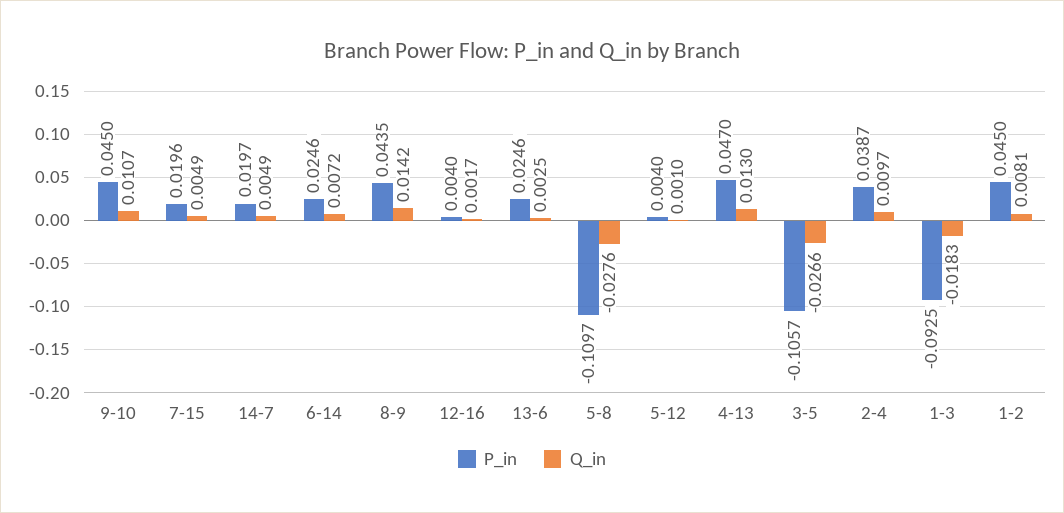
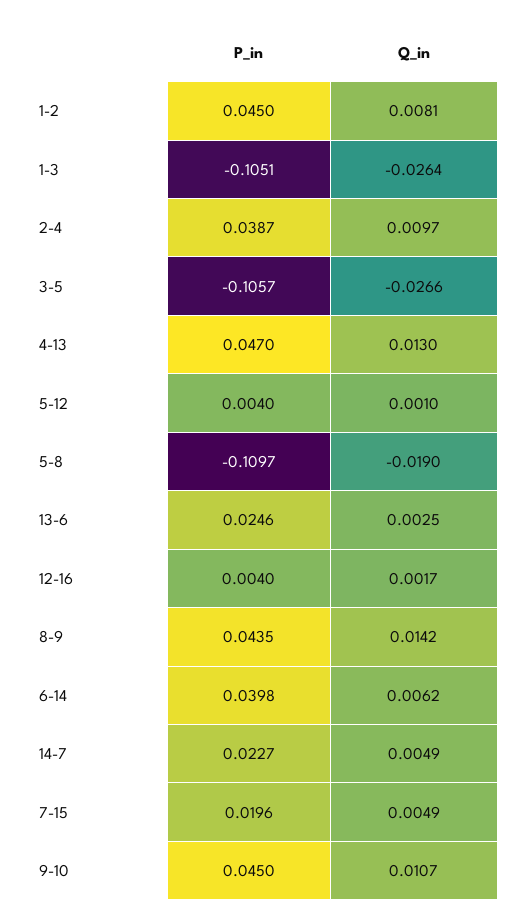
  {
    "P_in": {
      "9-10": 0.045,
      "7-15": 0.0196,
-     "14-7": 0.0197,
+     "14-7": 0.0227,
-     "6-14": 0.0246,
+     "6-14": 0.0398,
      "8-9": 0.0435,
      "12-16": 0.004,
      "13-6": 0.0246,
      "5-8": -0.1097,
      "5-12": 0.004,
      "4-13": 0.047,
      "3-5": -0.1057,
      "2-4": 0.0387,
-     "1-3": -0.0925,
+     "1-3": -0.1051,
      "1-2": 0.045
    },
    "Q_in": {
      "9-10": 0.0107,
      "7-15": 0.0049,
      "14-7": 0.0049,
-     "6-14": 0.0072,
+     "6-14": 0.0062,
      "8-9": 0.0142,
      "12-16": 0.0017,
      "13-6": 0.0025,
-     "5-8": -0.0276,
+     "5-8": -0.019,
      "5-12": 0.001,
      "4-13": 0.013,
      "3-5": -0.0266,
      "2-4": 0.0097,
-     "1-3": -0.0183,
+     "1-3": -0.0264,
      "1-2": 0.0081
    }
  }

